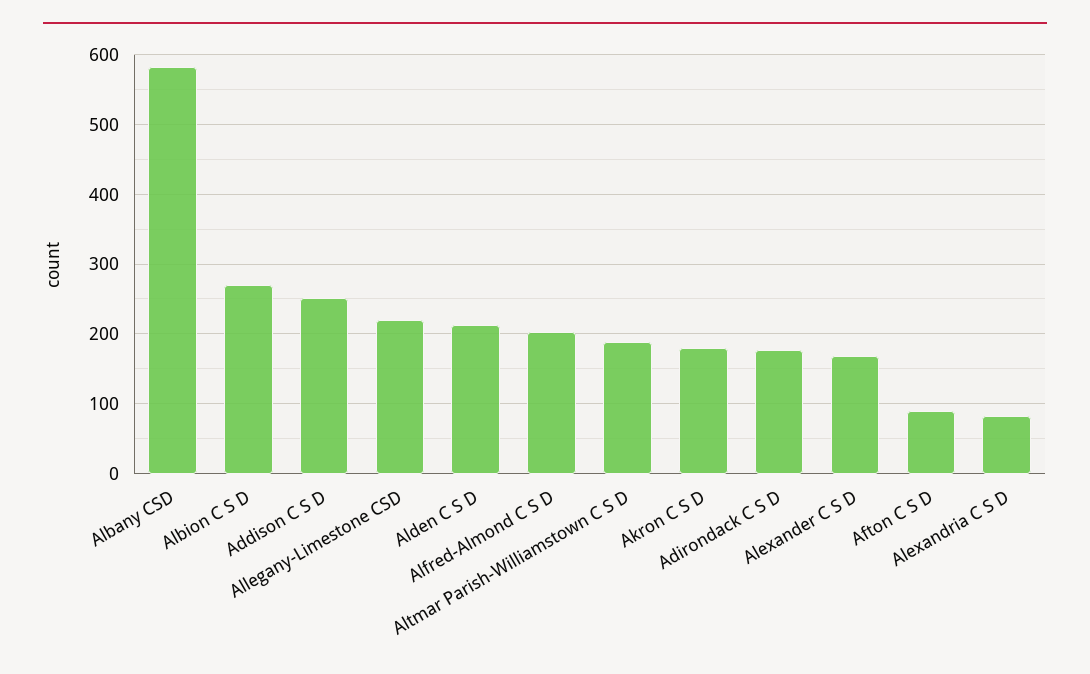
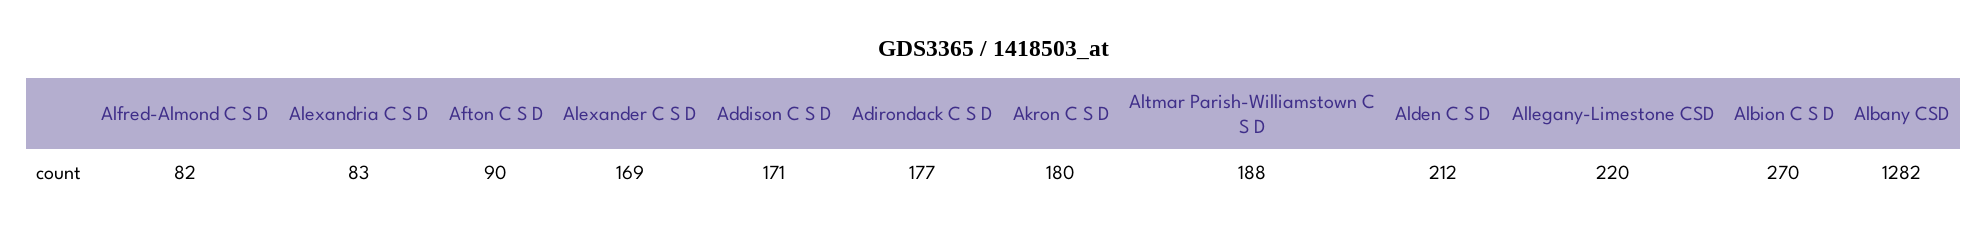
  {
-   "Albany CSD": 580,
+   "Albany CSD": 1282,
    "Albion C S D": 270,
-   "Addison C S D": 250,
+   "Addison C S D": 171,
    "Allegany-Limestone CSD": 220,
    "Alden C S D": 212,
-   "Alfred-Almond C S D": 200,
+   "Alfred-Almond C S D": 82,
    "Altmar Parish-Williamstown C S D": 188,
    "Akron C S D": 180,
    "Adirondack C S D": 177,
    "Alexander C S D": 169,
    "Afton C S D": 90,
    "Alexandria C S D": 83
  }

